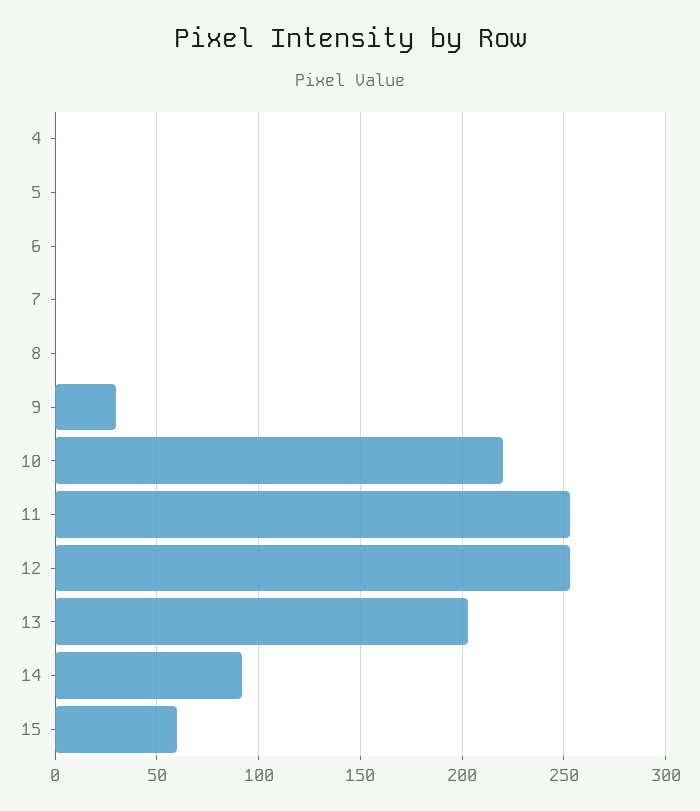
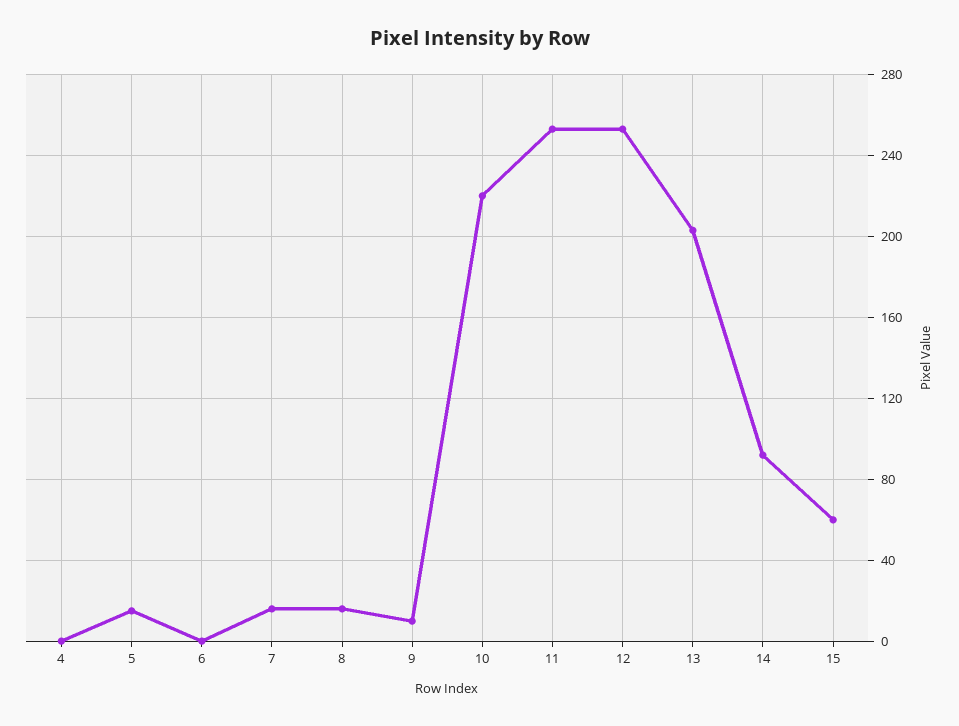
  {
    "4": 0,
-   "5": 0,
+   "5": 15,
    "6": 0,
-   "7": 0,
+   "7": 15,
-   "8": 0,
+   "8": 15,
-   "9": 30,
+   "9": 10,
    "10": 220,
    "11": 255,
    "12": 255,
    "13": 205,
    "14": 90,
    "15": 60
  }

